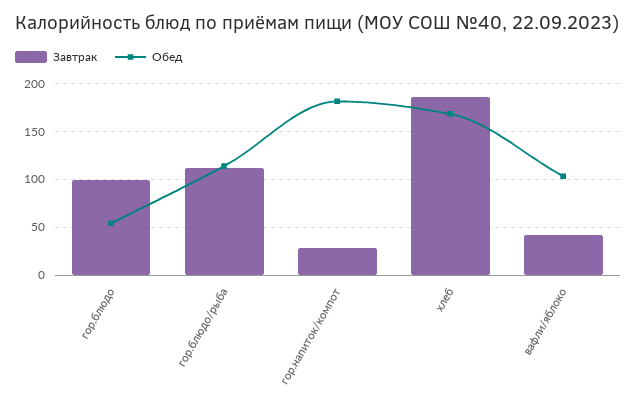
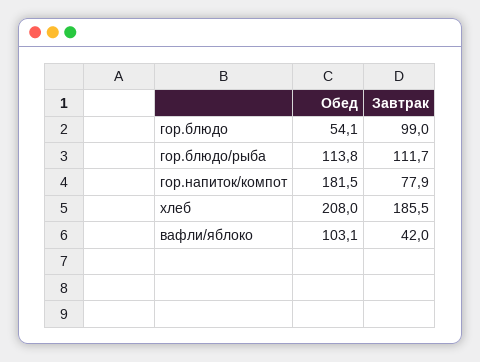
  {
    "Завтрак": {
      "гор.блюдо": 99,
      "гор.блюдо/рыба": 111.7,
-     "гор.напиток/компот": 30,
+     "гор.напиток/компот": 77.9,
      "хлеб": 185.5,
      "вафли/яблоко": 42
    },
    "Обед": {
      "гор.блюдо": 54.1,
      "гор.блюдо/рыба": 113.8,
      "гор.напиток/компот": 181.5,
-     "хлеб": 170,
+     "хлеб": 208,
      "вафли/яблоко": 103.1
    }
  }

